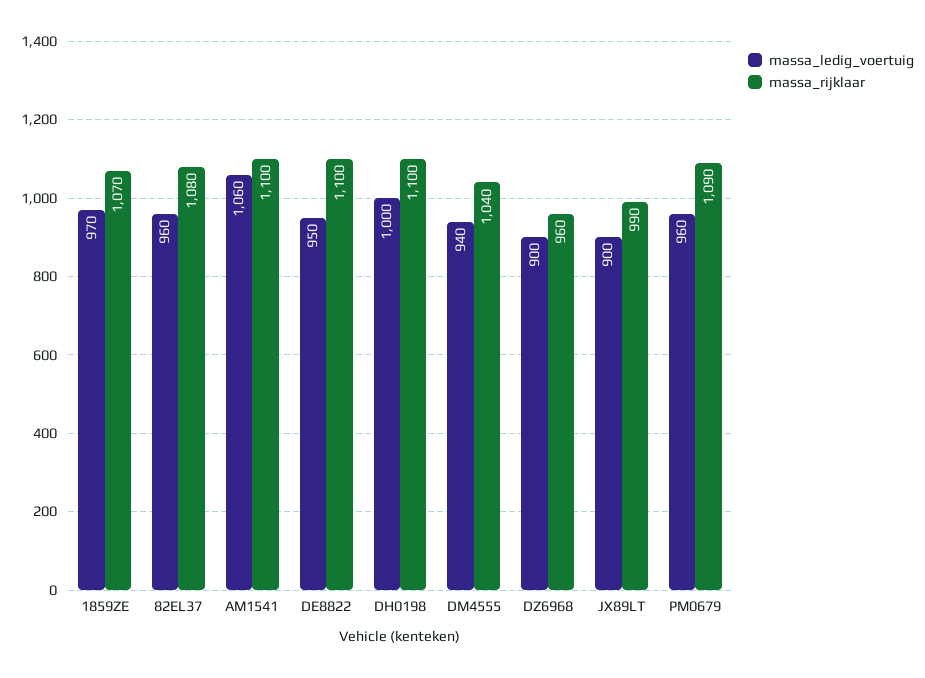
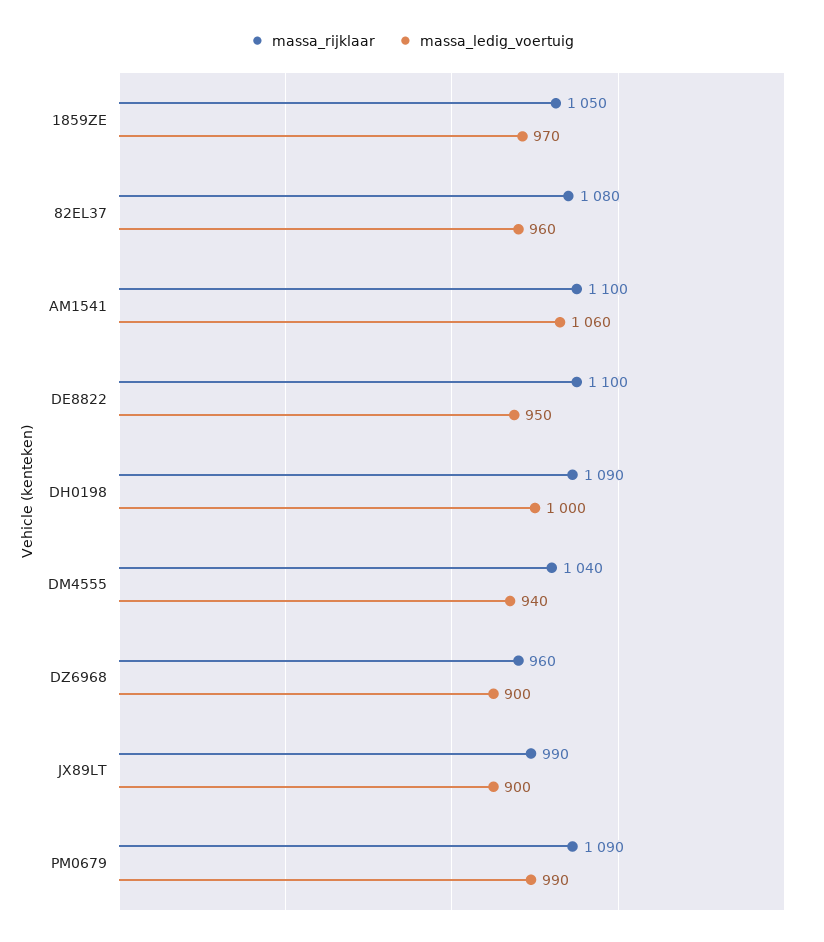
  {
    "massa_ledig_voertuig": {
      "1859ZE": 970,
      "82EL37": 960,
      "AM1541": 1060,
      "DE8822": 950,
      "DH0198": 1000,
      "DM4555": 940,
      "DZ6968": 900,
      "JX89LT": 900,
-     "PM0679": 960
+     "PM0679": 990
    },
    "massa_rijklaar": {
-     "1859ZE": 1070,
+     "1859ZE": 1050,
      "82EL37": 1080,
      "AM1541": 1100,
      "DE8822": 1100,
-     "DH0198": 1100,
+     "DH0198": 1090,
      "DM4555": 1040,
      "DZ6968": 960,
      "JX89LT": 990,
      "PM0679": 1090
    }
  }

